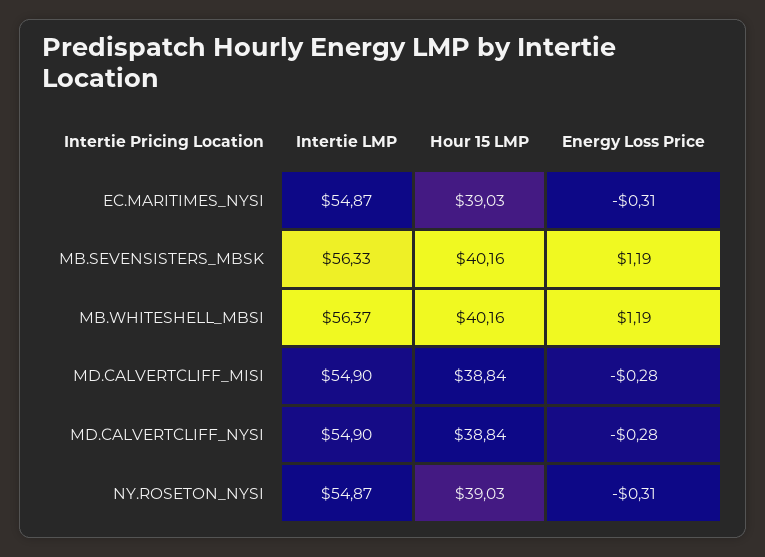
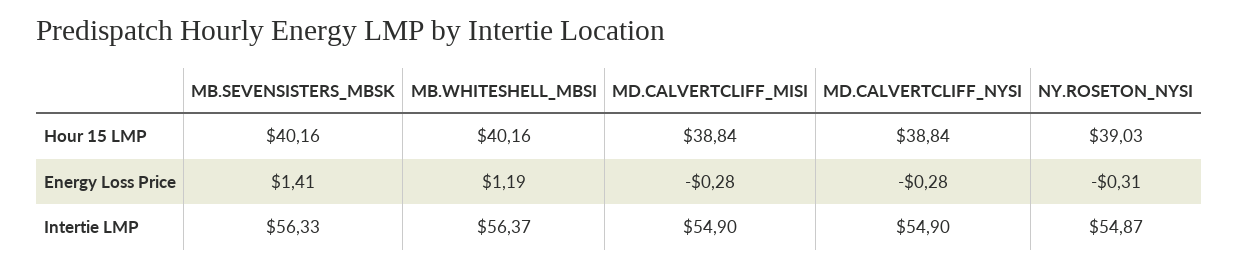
  {
    "Intertie LMP": {
-     "EC.MARITIMES_NYSI": 54.87,
      "MB.SEVENSISTERS_MBSK": 56.33,
      "MB.WHITESHELL_MBSI": 56.37,
      "MD.CALVERTCLIFF_MISI": 54.9,
      "MD.CALVERTCLIFF_NYSI": 54.9,
      "NY.ROSETON_NYSI": 54.87
    },
    "Hour 15 LMP": {
-     "EC.MARITIMES_NYSI": 39.03,
      "MB.SEVENSISTERS_MBSK": 40.16,
      "MB.WHITESHELL_MBSI": 40.16,
      "MD.CALVERTCLIFF_MISI": 38.84,
      "MD.CALVERTCLIFF_NYSI": 38.84,
      "NY.ROSETON_NYSI": 39.03
    },
    "Energy Loss Price": {
-     "EC.MARITIMES_NYSI": -0.31,
-     "MB.SEVENSISTERS_MBSK": 1.19,
+     "MB.SEVENSISTERS_MBSK": 1.41,
      "MB.WHITESHELL_MBSI": 1.19,
      "MD.CALVERTCLIFF_MISI": -0.28,
      "MD.CALVERTCLIFF_NYSI": -0.28,
      "NY.ROSETON_NYSI": -0.31
    }
  }

